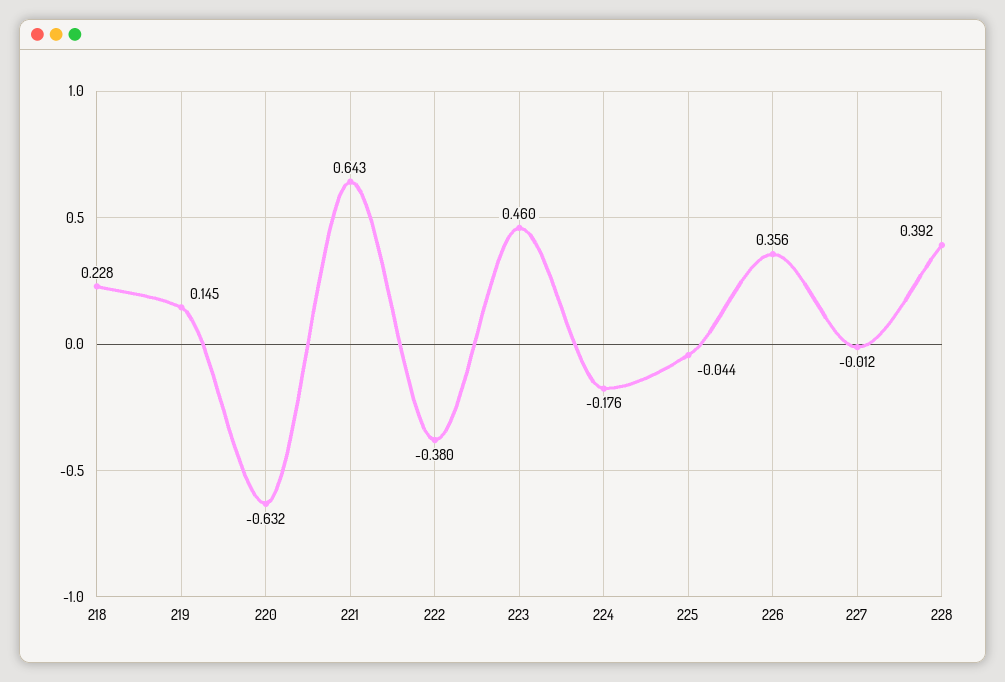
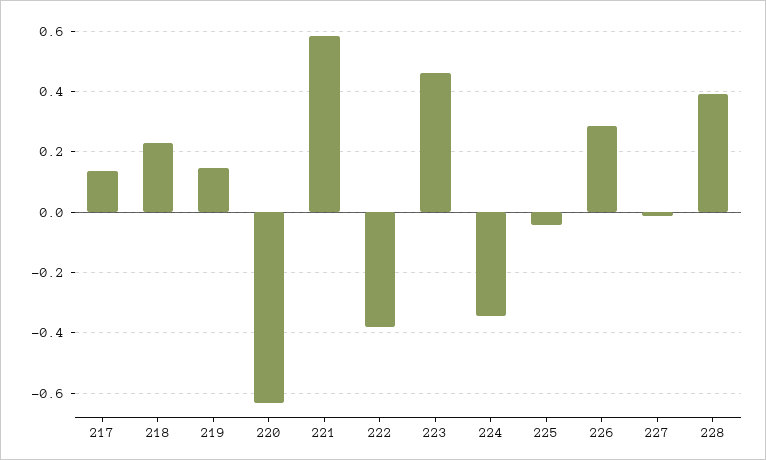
  {
    "218": 0.228,
    "219": 0.145,
    "220": -0.632,
-   "221": 0.643,
+   "221": 0.58,
    "222": -0.38,
    "223": 0.46,
-   "224": -0.176,
+   "224": -0.34,
    "225": -0.044,
-   "226": 0.356,
+   "226": 0.28,
    "227": -0.012,
-   "228": 0.392
+   "228": 0.392,
+   "217": 0.14
  }

